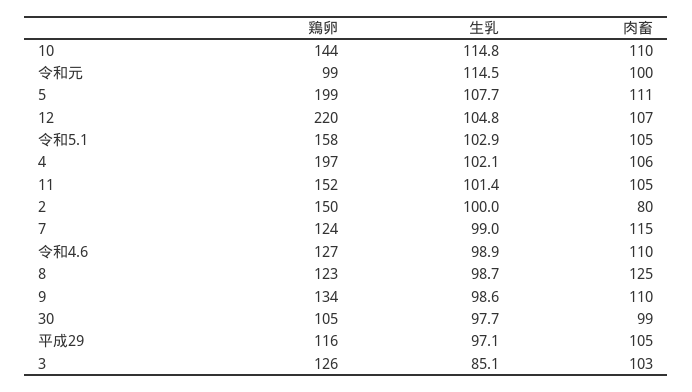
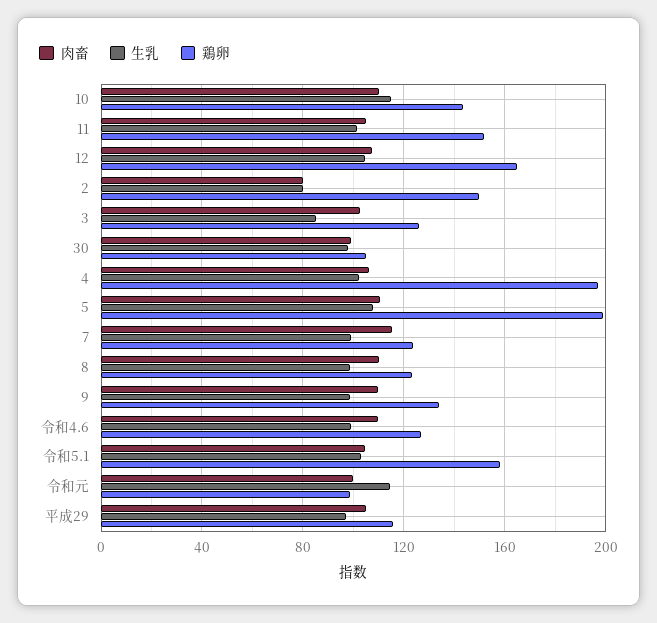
  {
    "鶏卵": {
      "10": 144,
      "令和元": 99,
      "5": 199,
-     "12": 220,
+     "12": 165,
      "令和5.1": 158,
      "4": 197,
      "11": 152,
      "2": 150,
      "7": 124,
      "令和4.6": 127,
      "8": 123,
      "9": 134,
      "30": 105,
      "平成29": 116,
      "3": 126
    },
    "生乳": {
      "10": 114.8,
      "令和元": 114.5,
      "5": 107.7,
      "12": 104.8,
      "令和5.1": 102.9,
      "4": 102.1,
      "11": 101.4,
-     "2": 100,
+     "2": 80,
      "7": 99,
      "令和4.6": 98.9,
      "8": 98.7,
      "9": 98.6,
      "30": 97.7,
      "平成29": 97.1,
      "3": 85.1
    },
    "肉畜": {
      "10": 110,
      "令和元": 100,
      "5": 111,
      "12": 107,
      "令和5.1": 105,
      "4": 106,
      "11": 105,
      "2": 80,
      "7": 115,
      "令和4.6": 110,
-     "8": 125,
+     "8": 110,
      "9": 110,
      "30": 99,
      "平成29": 105,
      "3": 103
    }
  }

